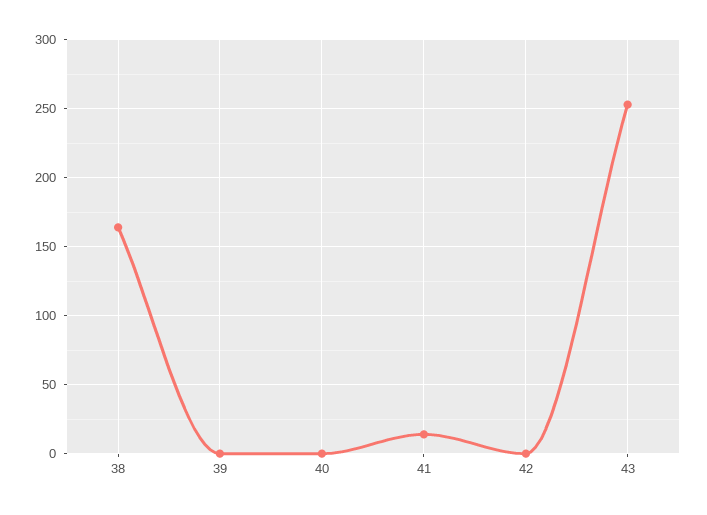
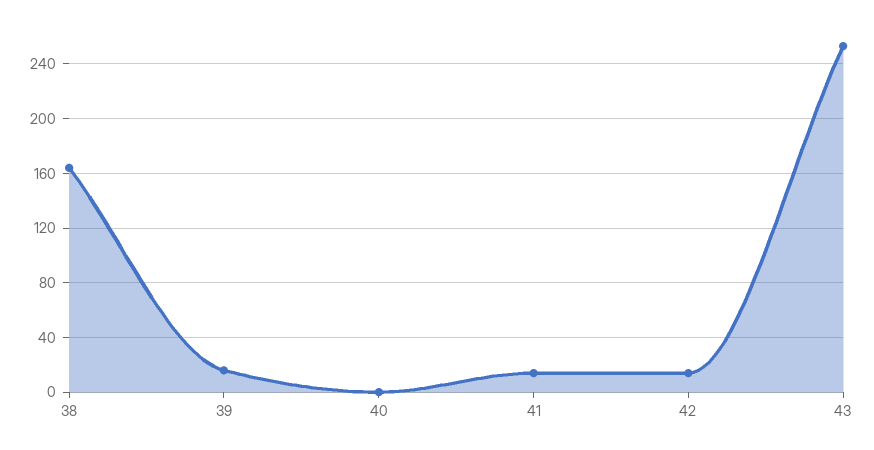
  {
    "38": 165,
-   "39": 0,
+   "39": 15,
    "40": 0,
    "41": 15,
-   "42": 0,
+   "42": 15,
    "43": 255
  }

